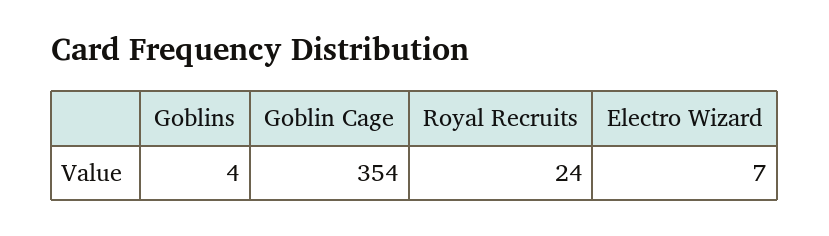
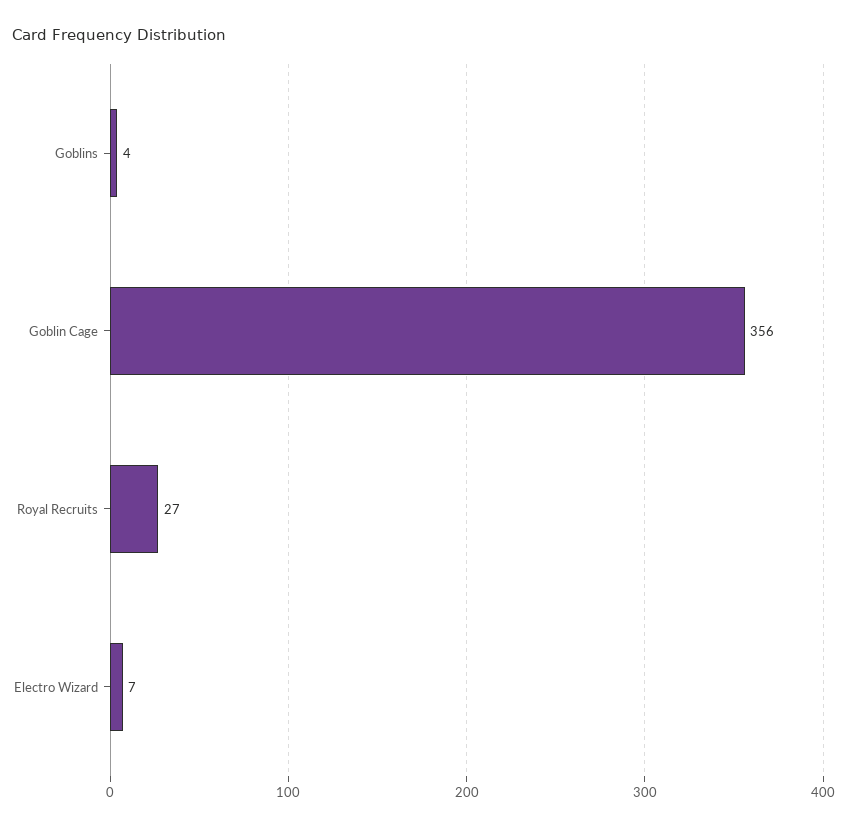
  {
    "Goblins": 4,
-   "Goblin Cage": 354,
+   "Goblin Cage": 356,
-   "Royal Recruits": 24,
+   "Royal Recruits": 27,
    "Electro Wizard": 7
  }

